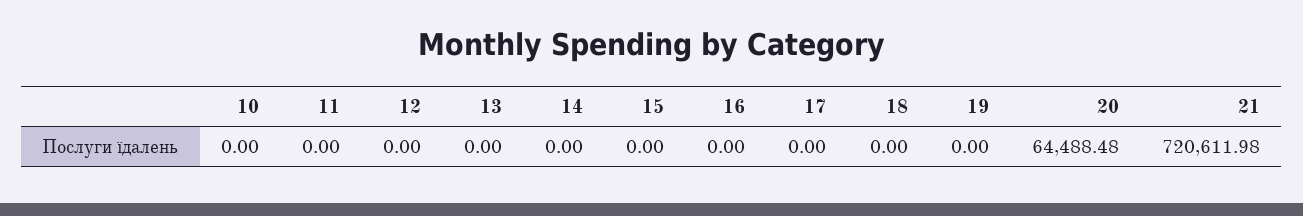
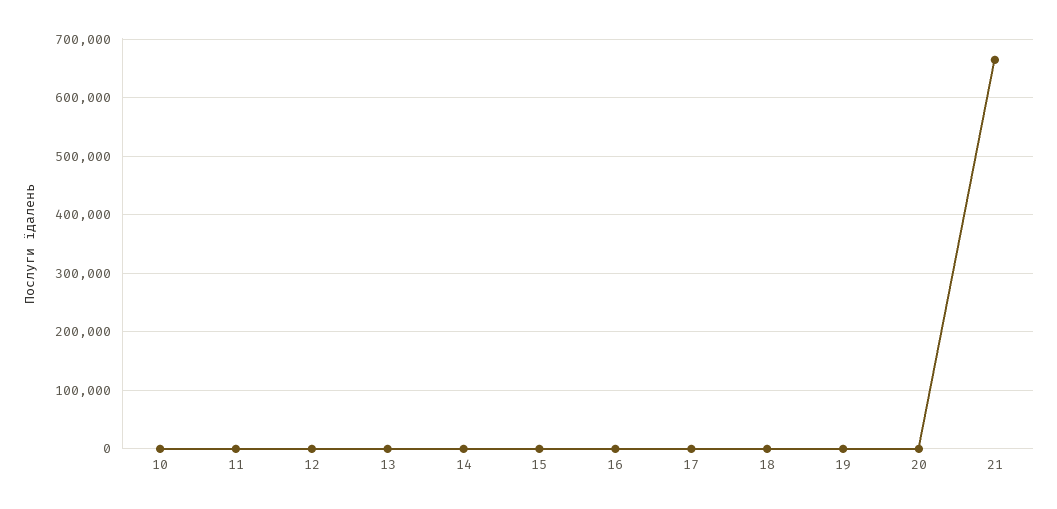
  {
    "10": 0,
    "11": 0,
    "12": 0,
    "13": 0,
    "14": 0,
    "15": 0,
    "16": 0,
    "17": 0,
    "18": 0,
    "19": 0,
-   "20": 64488.48,
+   "20": 0,
-   "21": 720611.98
+   "21": 660000
  }

